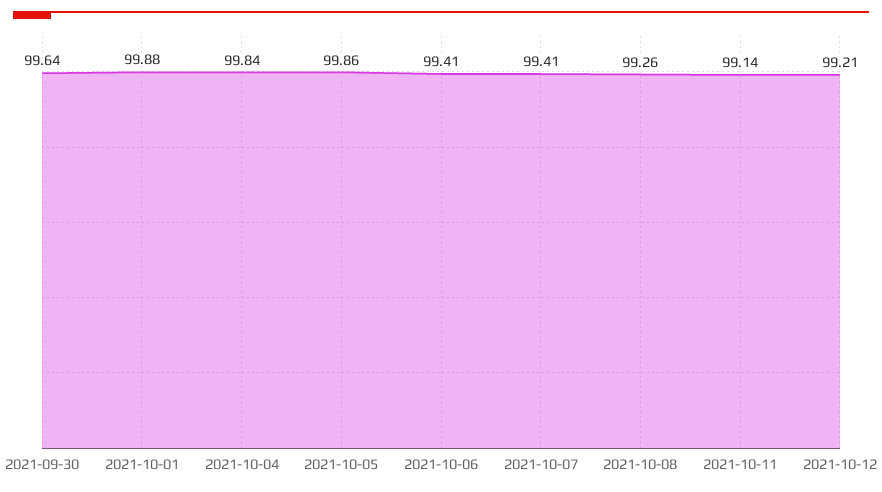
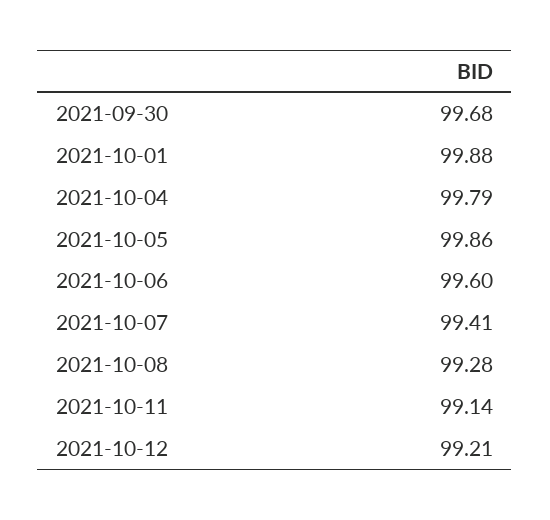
  {
-   "2021-09-30": 99.64,
+   "2021-09-30": 99.68,
    "2021-10-01": 99.88,
-   "2021-10-04": 99.84,
+   "2021-10-04": 99.79,
    "2021-10-05": 99.86,
-   "2021-10-06": 99.41,
+   "2021-10-06": 99.6,
    "2021-10-07": 99.41,
-   "2021-10-08": 99.26,
+   "2021-10-08": 99.28,
    "2021-10-11": 99.14,
    "2021-10-12": 99.21
  }

